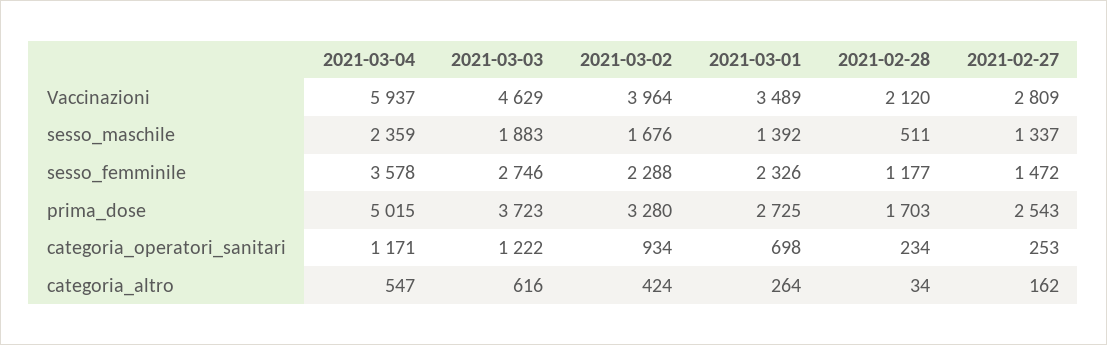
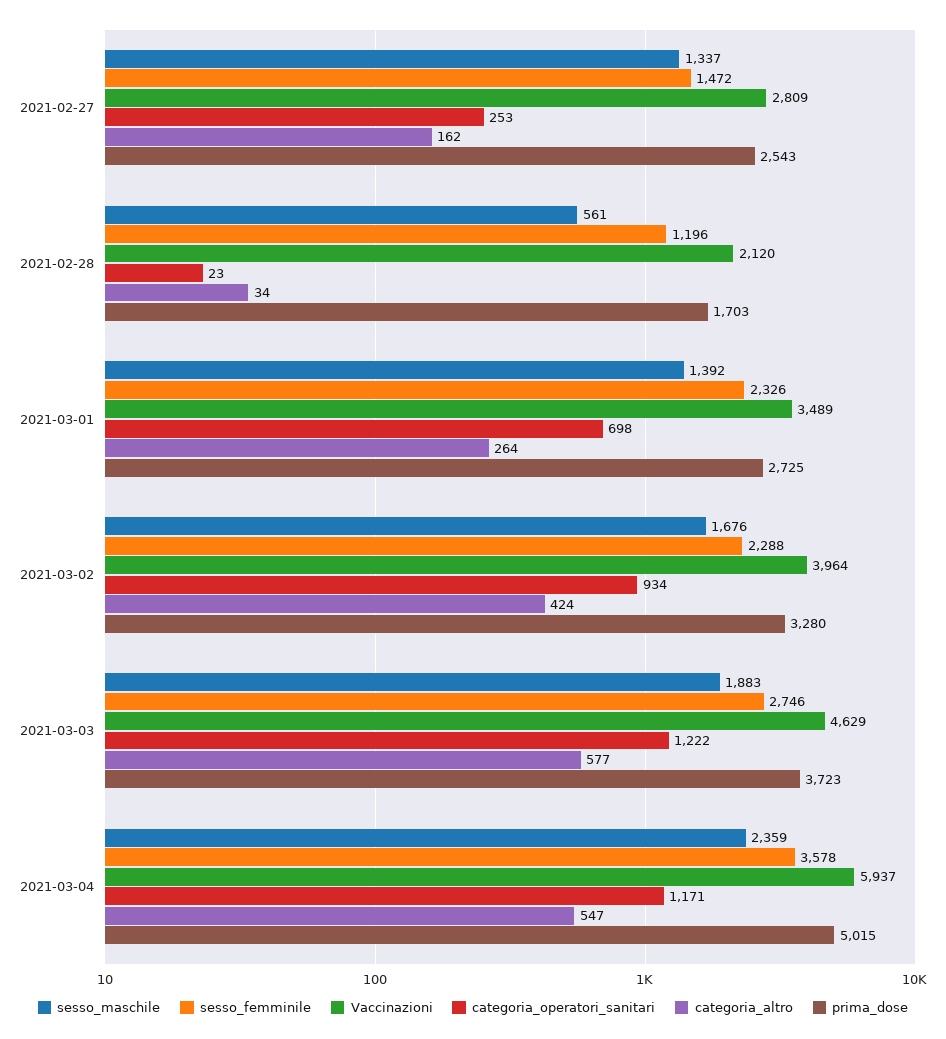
  {
    "Vaccinazioni": {
      "2021-03-04": 5937,
      "2021-03-03": 4629,
      "2021-03-02": 3964,
      "2021-03-01": 3489,
      "2021-02-28": 2120,
      "2021-02-27": 2809
    },
    "sesso_maschile": {
      "2021-03-04": 2359,
      "2021-03-03": 1883,
      "2021-03-02": 1676,
      "2021-03-01": 1392,
-     "2021-02-28": 511,
+     "2021-02-28": 561,
      "2021-02-27": 1337
    },
    "sesso_femminile": {
      "2021-03-04": 3578,
      "2021-03-03": 2746,
      "2021-03-02": 2288,
      "2021-03-01": 2326,
-     "2021-02-28": 1177,
+     "2021-02-28": 1196,
      "2021-02-27": 1472
    },
    "prima_dose": {
      "2021-03-04": 5015,
      "2021-03-03": 3723,
      "2021-03-02": 3280,
      "2021-03-01": 2725,
      "2021-02-28": 1703,
      "2021-02-27": 2543
    },
    "categoria_operatori_sanitari": {
      "2021-03-04": 1171,
      "2021-03-03": 1222,
      "2021-03-02": 934,
      "2021-03-01": 698,
-     "2021-02-28": 234,
+     "2021-02-28": 23,
      "2021-02-27": 253
    },
    "categoria_altro": {
      "2021-03-04": 547,
-     "2021-03-03": 616,
+     "2021-03-03": 577,
      "2021-03-02": 424,
      "2021-03-01": 264,
      "2021-02-28": 34,
      "2021-02-27": 162
    }
  }

